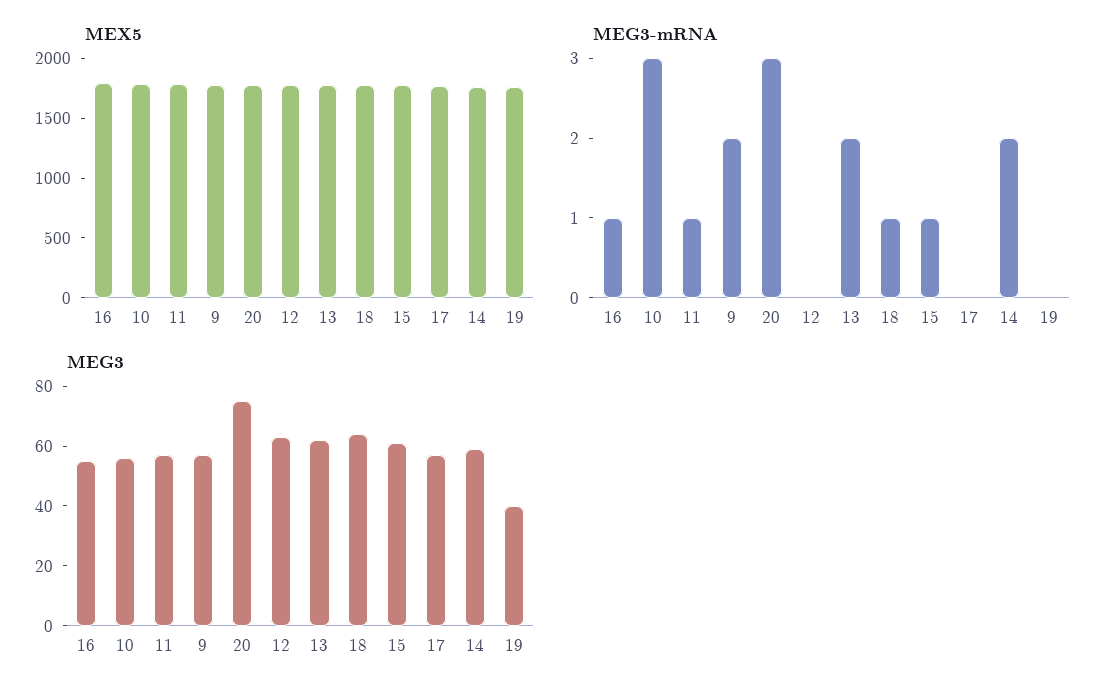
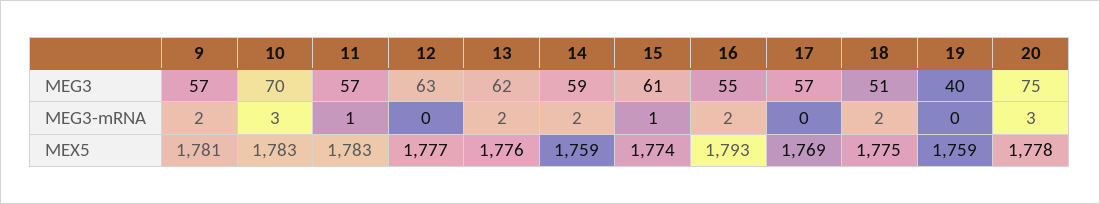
  {
    "MEX5": {
      "16": 1793,
      "10": 1783,
      "11": 1783,
      "9": 1781,
      "20": 1778,
      "12": 1777,
      "13": 1776,
      "18": 1775,
      "15": 1774,
      "17": 1769,
      "14": 1759,
      "19": 1759
    },
    "MEG3-mRNA": {
-     "16": 1,
+     "16": 2,
      "10": 3,
      "11": 1,
      "9": 2,
      "20": 3,
      "12": 0,
      "13": 2,
-     "18": 1,
+     "18": 2,
      "15": 1,
      "17": 0,
      "14": 2,
      "19": 0
    },
    "MEG3": {
      "16": 55,
-     "10": 55,
+     "10": 70,
      "11": 57,
      "9": 57,
      "20": 75,
      "12": 63,
      "13": 62,
-     "18": 65,
+     "18": 51,
      "15": 61,
      "17": 57,
      "14": 59,
      "19": 40
    }
  }

